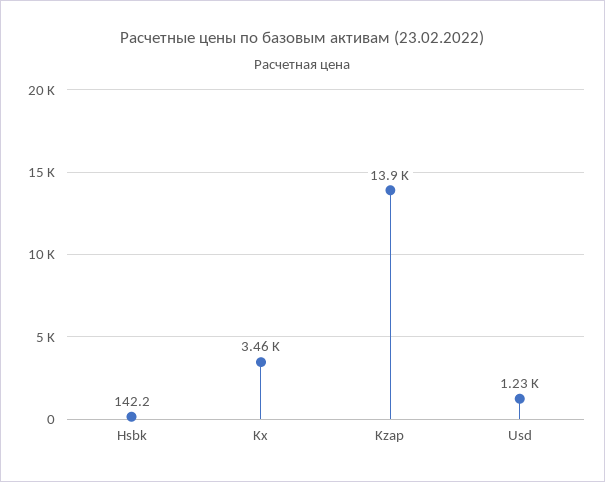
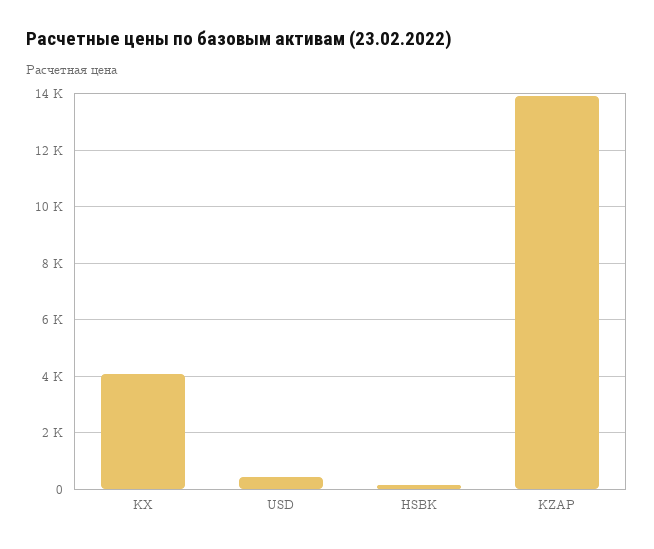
  {
    "Hsbk": 142.2,
-   "Kx": 3460,
+   "Kx": 4000,
    "Kzap": 13900,
-   "Usd": 1230
+   "Usd": 500
  }

